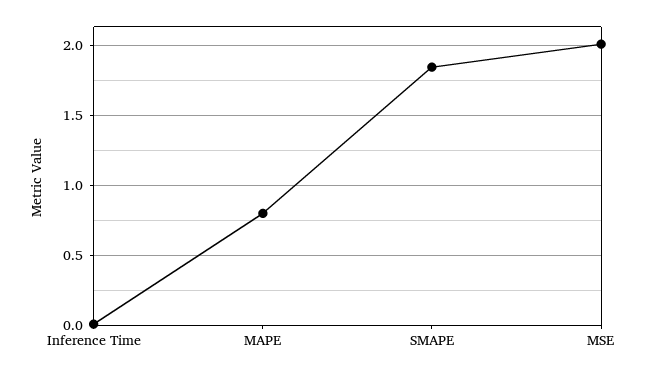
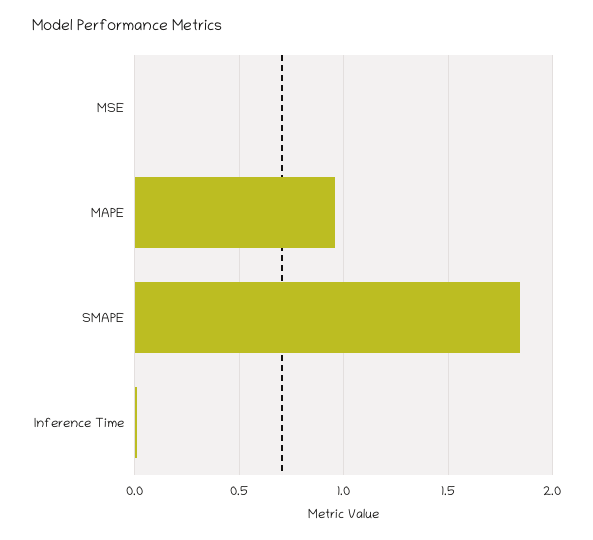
  {
    "Inference Time": 0,
-   "MAPE": 0.8,
+   "MAPE": 0.95,
    "SMAPE": 1.85,
-   "MSE": 2
+   "MSE": 0
  }

